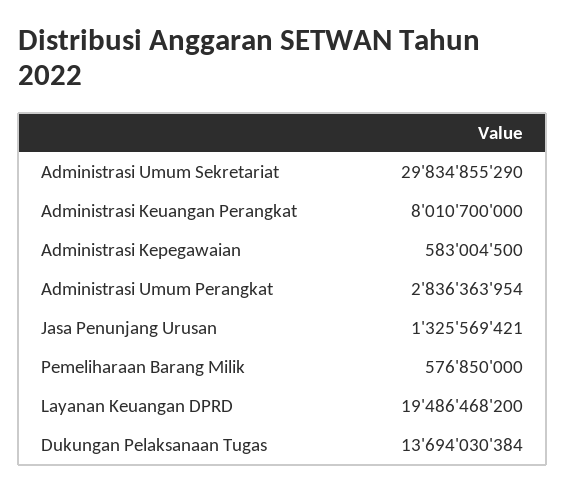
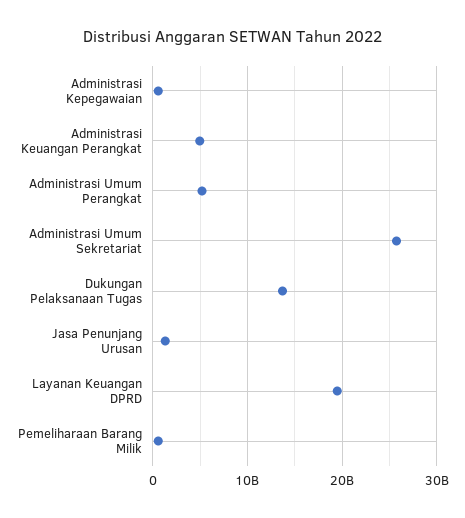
  {
-   "Administrasi Umum Sekretariat": 29834855290,
+   "Administrasi Umum Sekretariat": 26000000000,
-   "Administrasi Keuangan Perangkat": 8010700000,
+   "Administrasi Keuangan Perangkat": 5000000000,
    "Administrasi Kepegawaian": 583004500,
-   "Administrasi Umum Perangkat": 2836363954,
+   "Administrasi Umum Perangkat": 5000000000,
    "Jasa Penunjang Urusan": 1325569421,
    "Pemeliharaan Barang Milik": 576850000,
    "Layanan Keuangan DPRD": 19486468200,
    "Dukungan Pelaksanaan Tugas": 13694030384
  }

